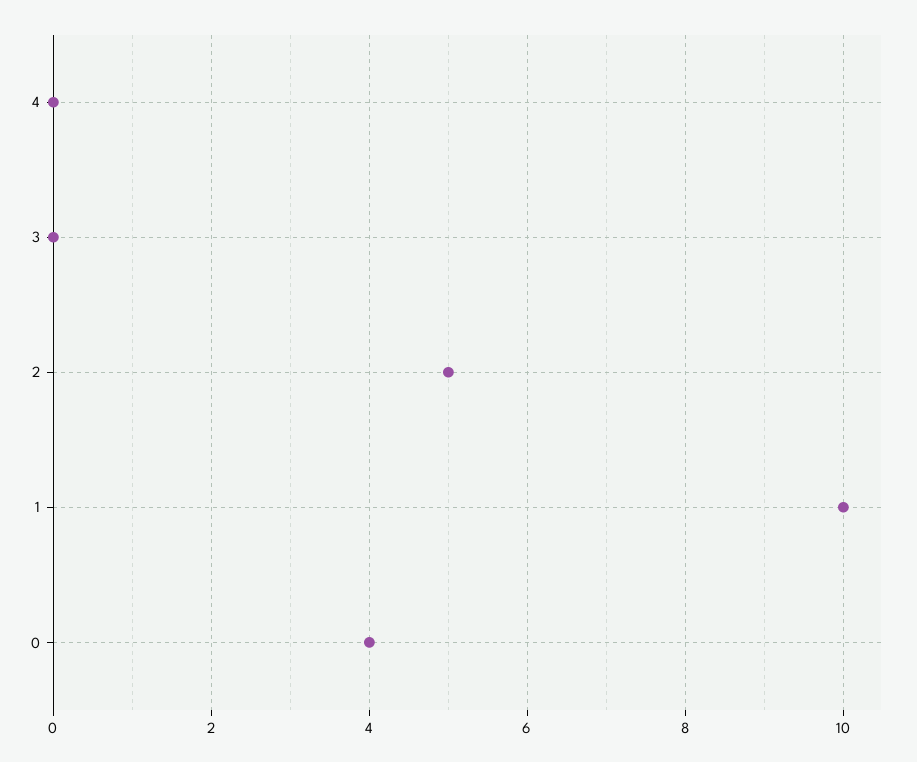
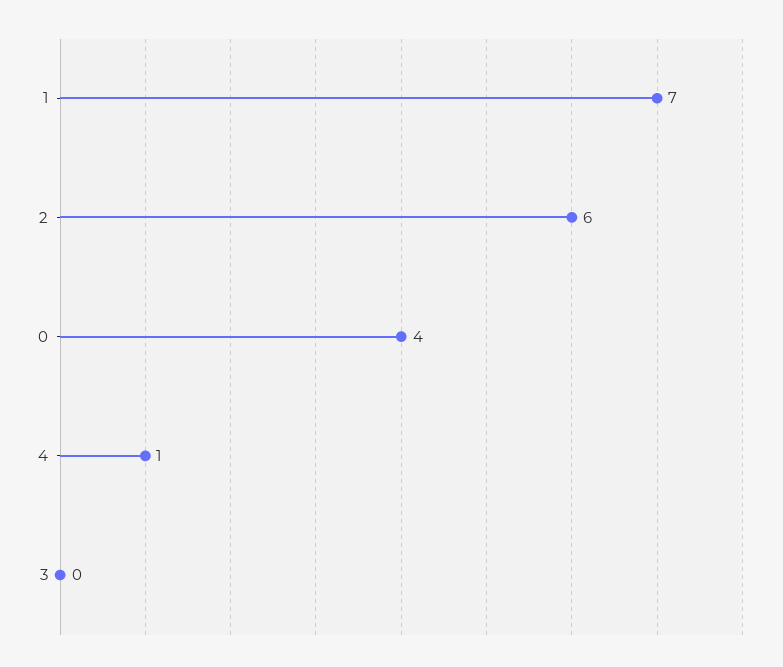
  {
-   "4": 0,
+   "4": 1,
    "3": 0,
-   "2": 5,
+   "2": 6,
-   "1": 10,
+   "1": 7,
    "0": 4
  }

